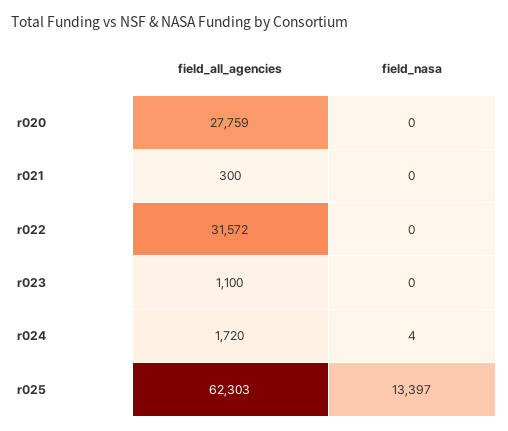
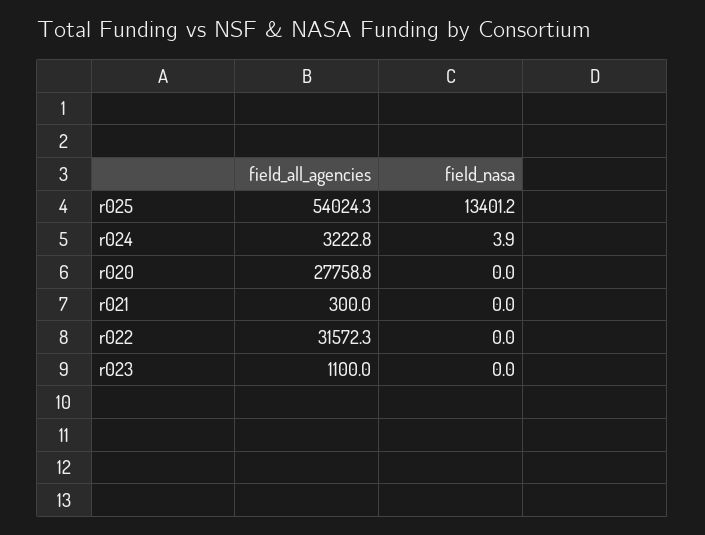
  {
    "field_all_agencies": {
      "r020": 27758.8,
      "r021": 300,
      "r022": 31572.3,
      "r023": 1100,
-     "r024": 1720,
+     "r024": 3222.8,
-     "r025": 62303
+     "r025": 54024.3
    },
    "field_nasa": {
      "r020": 0,
      "r021": 0,
      "r022": 0,
      "r023": 0,
      "r024": 3.9,
-     "r025": 13397
+     "r025": 13401.2
    }
  }

